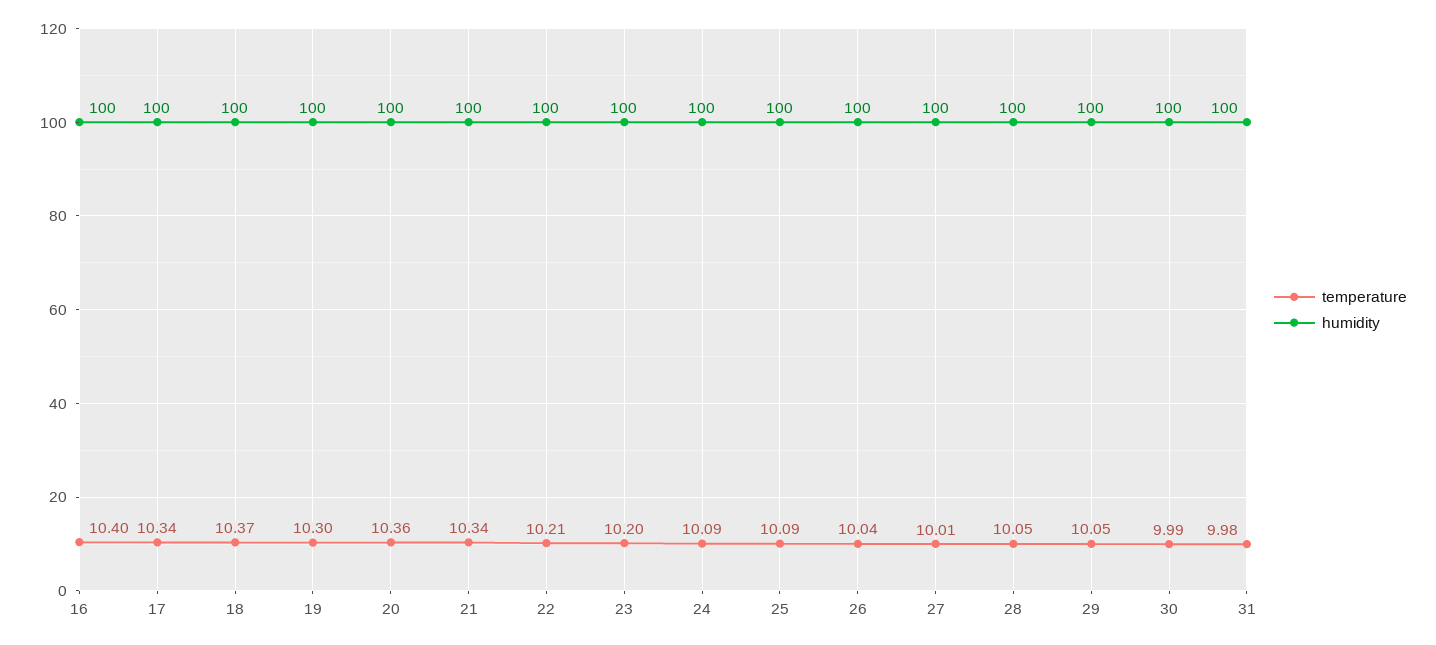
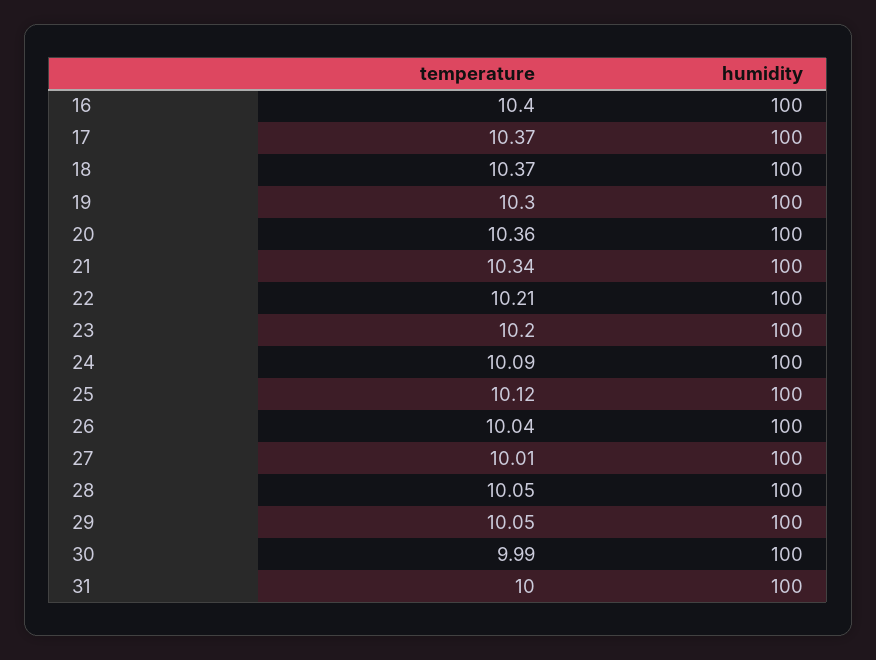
  {
    "temperature": {
      "16": 10.4,
-     "17": 10.34,
+     "17": 10.37,
      "18": 10.37,
      "19": 10.3,
      "20": 10.36,
      "21": 10.34,
      "22": 10.21,
      "23": 10.2,
      "24": 10.09,
-     "25": 10.09,
+     "25": 10.12,
      "26": 10.04,
      "27": 10.01,
      "28": 10.05,
      "29": 10.05,
      "30": 9.99,
-     "31": 9.98
+     "31": 10
    },
    "humidity": {
      "16": 100,
      "17": 100,
      "18": 100,
      "19": 100,
      "20": 100,
      "21": 100,
      "22": 100,
      "23": 100,
      "24": 100,
      "25": 100,
      "26": 100,
      "27": 100,
      "28": 100,
      "29": 100,
      "30": 100,
      "31": 100
    }
  }

